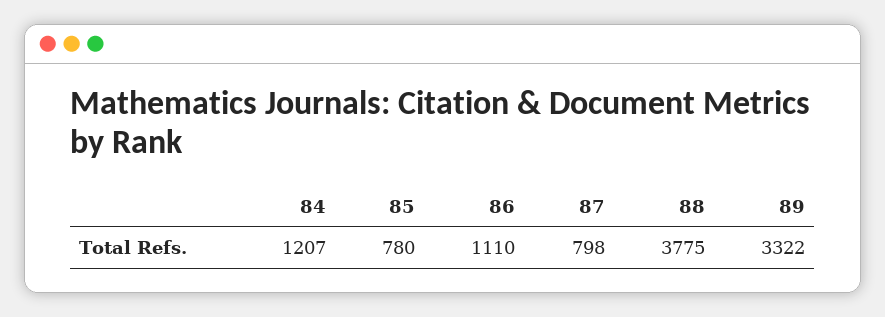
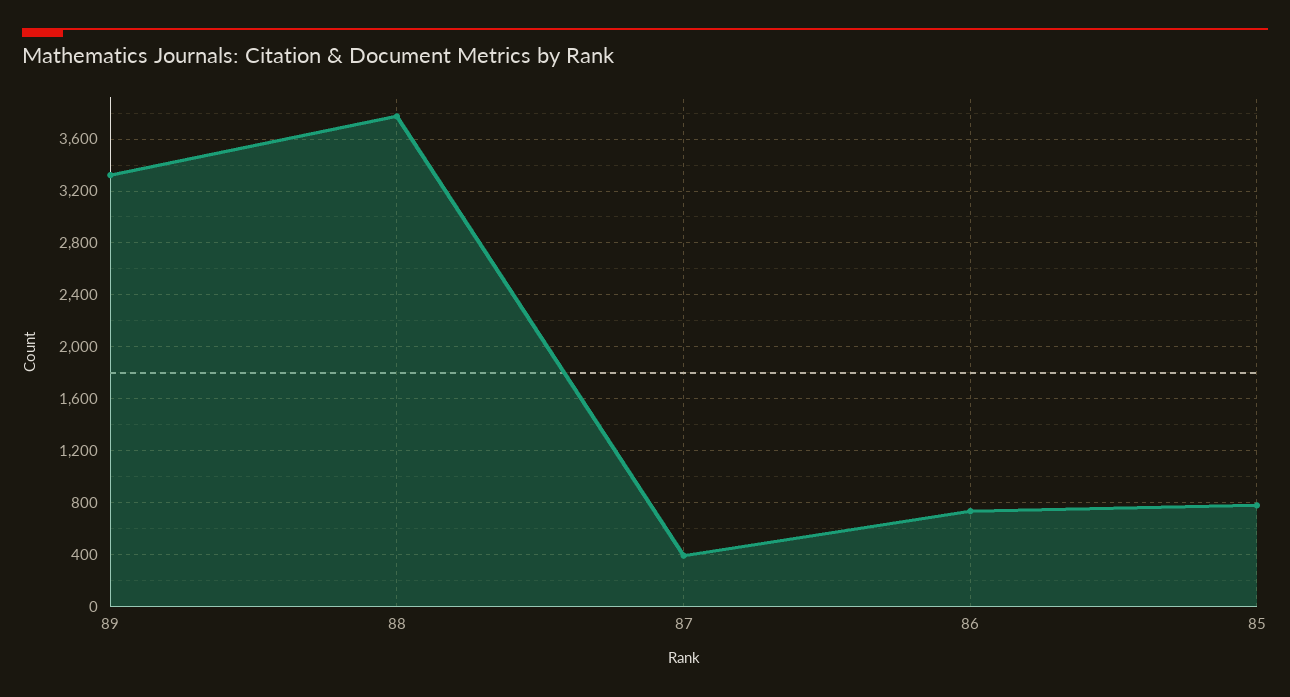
  {
-   "84": 1207,
    "85": 780,
-   "86": 1110,
+   "86": 750,
-   "87": 798,
+   "87": 400,
    "88": 3775,
    "89": 3322
  }

